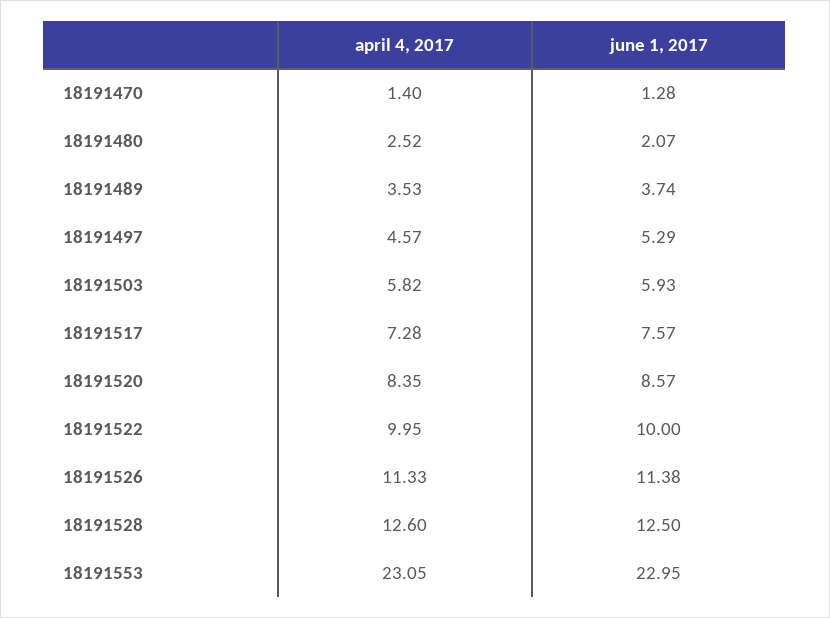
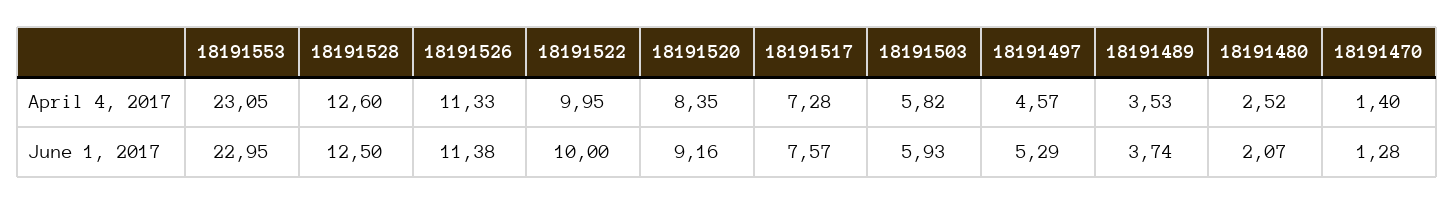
  {
    "april 4, 2017": {
      "18191470": 1.4,
      "18191480": 2.52,
      "18191489": 3.53,
      "18191497": 4.57,
      "18191503": 5.82,
      "18191517": 7.28,
      "18191520": 8.35,
      "18191522": 9.95,
      "18191526": 11.33,
      "18191528": 12.6,
      "18191553": 23.05
    },
    "june 1, 2017": {
      "18191470": 1.28,
      "18191480": 2.07,
      "18191489": 3.74,
      "18191497": 5.29,
      "18191503": 5.93,
      "18191517": 7.57,
-     "18191520": 8.57,
+     "18191520": 9.16,
      "18191522": 10,
      "18191526": 11.38,
      "18191528": 12.5,
      "18191553": 22.95
    }
  }

